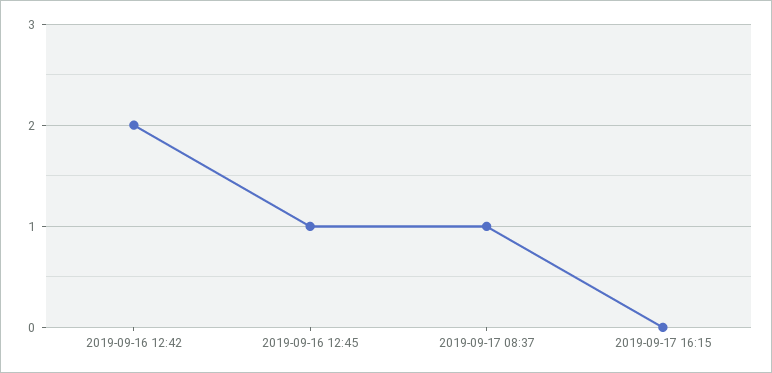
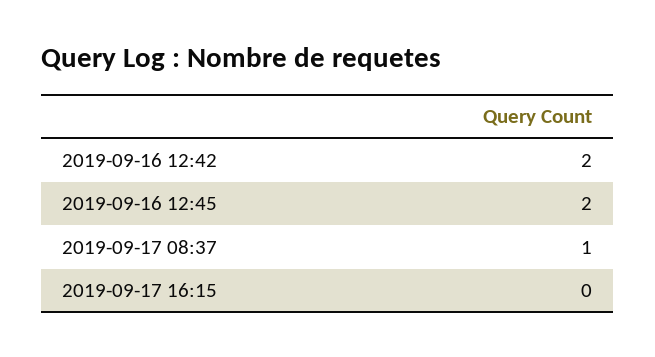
  {
    "2019-09-16 12:42": 2,
-   "2019-09-16 12:45": 1,
+   "2019-09-16 12:45": 2,
    "2019-09-17 08:37": 1,
    "2019-09-17 16:15": 0
  }

